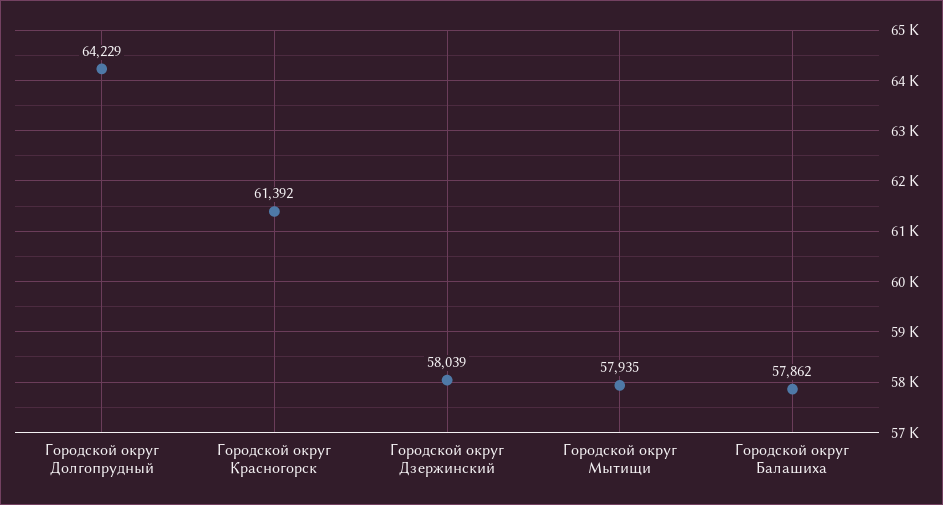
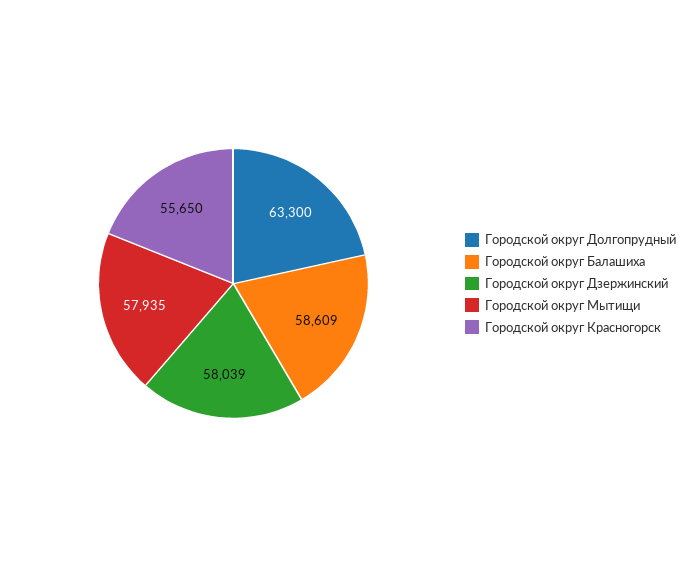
  {
-   "Городской округ Долгопрудный": 64229,
+   "Городской округ Долгопрудный": 63300,
-   "Городской округ Красногорск": 61392,
+   "Городской округ Красногорск": 55650,
    "Городской округ Дзержинский": 58039,
    "Городской округ Мытищи": 57935,
-   "Городской округ Балашиха": 57862
+   "Городской округ Балашиха": 58609
  }

